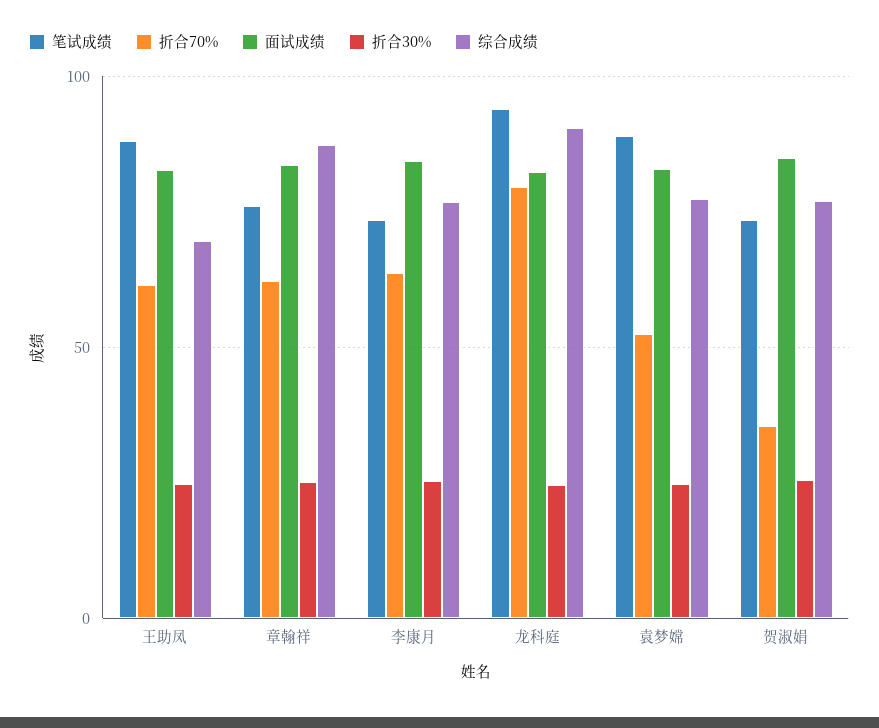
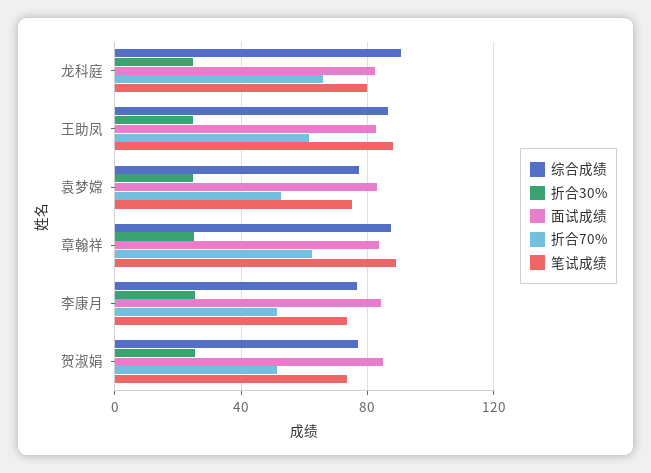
  {
    "笔试成绩": {
      "王助凤": 90,
-     "章翰祥": 75,
+     "章翰祥": 90,
      "李康月": 75,
-     "龙科庭": 95,
+     "龙科庭": 80,
-     "袁梦嫦": 90,
+     "袁梦嫦": 75,
      "贺淑娟": 75
    },
    "折合70%": {
      "王助凤": 60,
      "章翰祥": 60,
-     "李康月": 65,
+     "李康月": 50,
-     "龙科庭": 80,
+     "龙科庭": 65,
      "袁梦嫦": 55,
-     "贺淑娟": 35
+     "贺淑娟": 50
    },
    "面试成绩": {
      "王助凤": 85,
      "章翰祥": 85,
      "李康月": 85,
      "龙科庭": 80,
      "袁梦嫦": 85,
      "贺淑娟": 85
    },
    "折合30%": {
      "王助凤": 25,
      "章翰祥": 25,
      "李康月": 25,
      "龙科庭": 25,
      "袁梦嫦": 25,
      "贺淑娟": 25
    },
    "综合成绩": {
-     "王助凤": 70,
+     "王助凤": 85,
      "章翰祥": 85,
      "李康月": 75,
      "龙科庭": 90,
      "袁梦嫦": 75,
      "贺淑娟": 75
    }
  }

